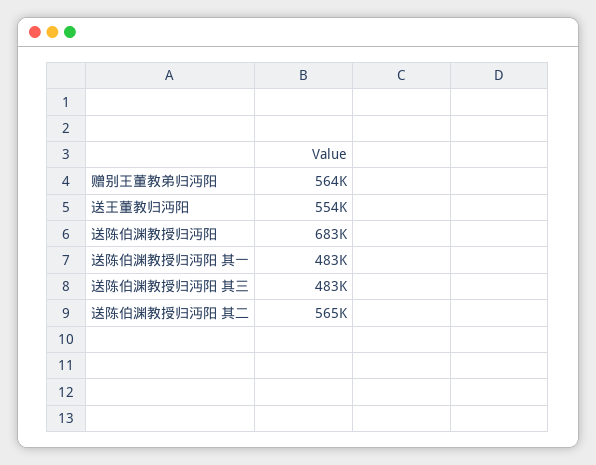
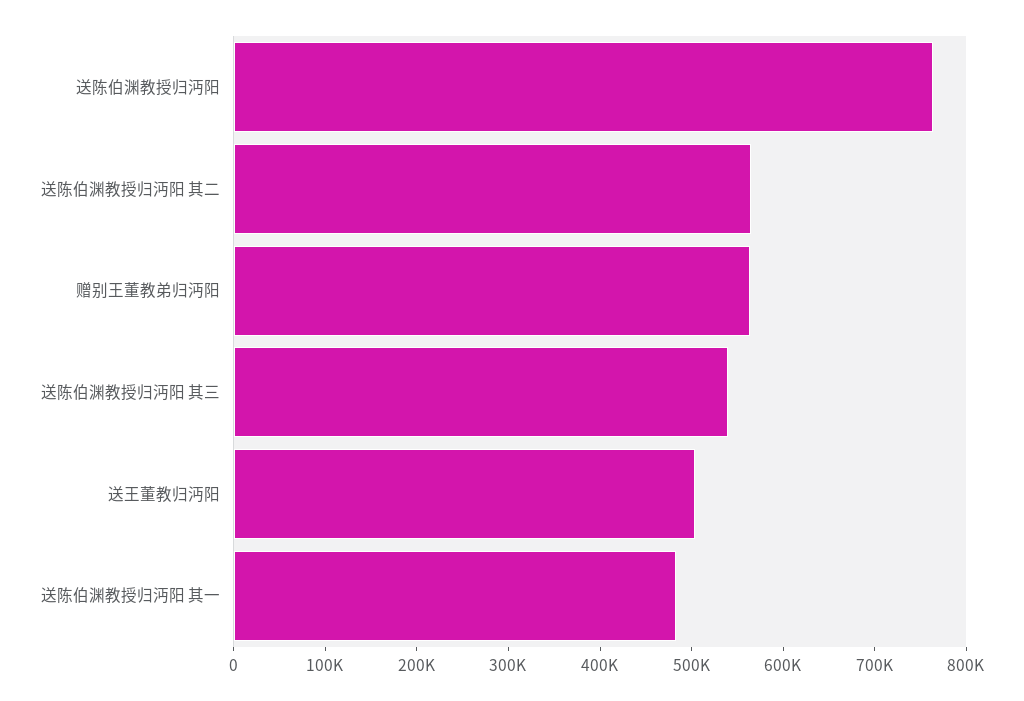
  {
    "赠别王董教弟归沔阳": 564000,
-   "送王董教归沔阳": 554000,
+   "送王董教归沔阳": 500000,
-   "送陈伯渊教授归沔阳": 683000,
+   "送陈伯渊教授归沔阳": 760000,
    "送陈伯渊教授归沔阳 其一": 483000,
-   "送陈伯渊教授归沔阳 其三": 483000,
+   "送陈伯渊教授归沔阳 其三": 540000,
    "送陈伯渊教授归沔阳 其二": 565000
  }

